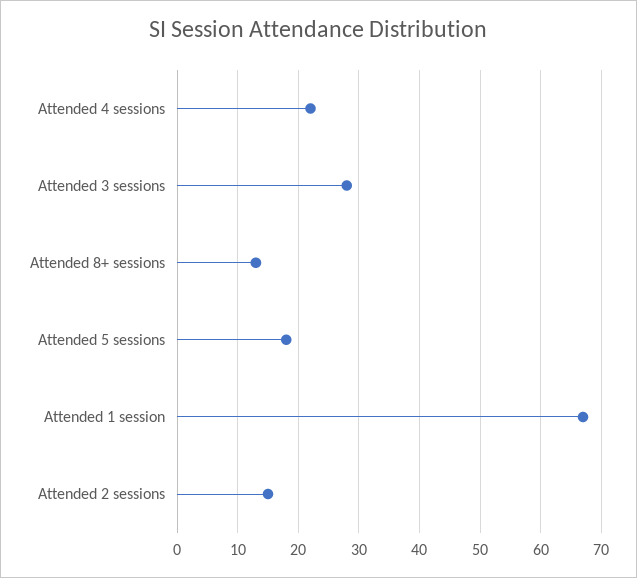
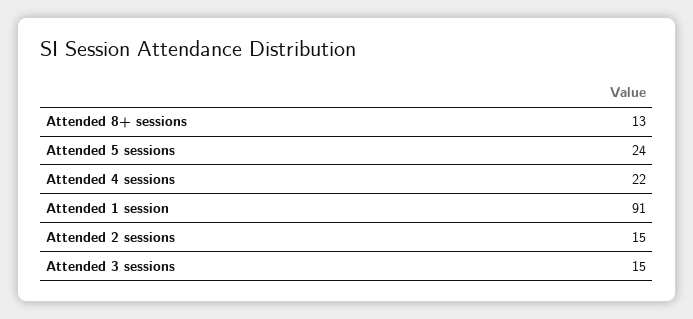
  {
    "Attended 4 sessions": 22,
-   "Attended 3 sessions": 28,
+   "Attended 3 sessions": 15,
    "Attended 8+ sessions": 13,
-   "Attended 5 sessions": 18,
+   "Attended 5 sessions": 24,
-   "Attended 1 session": 67,
+   "Attended 1 session": 91,
    "Attended 2 sessions": 15
  }

